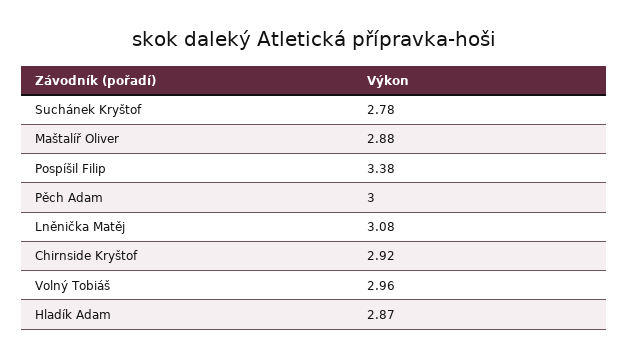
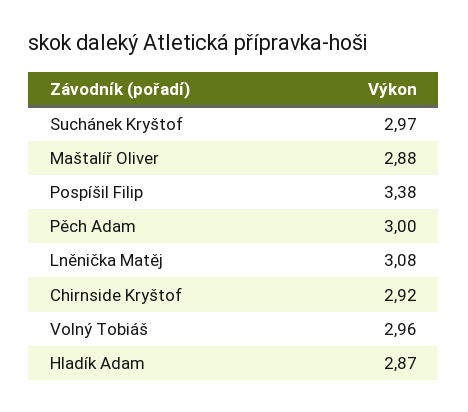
  {
-   "Suchánek Kryštof": 2.78,
+   "Suchánek Kryštof": 2.97,
    "Maštalíř Oliver": 2.88,
    "Pospíšil Filip": 3.38,
    "Pěch Adam": 3,
    "Lněnička Matěj": 3.08,
    "Chirnside Kryštof": 2.92,
    "Volný Tobiáš": 2.96,
    "Hladík Adam": 2.87
  }

